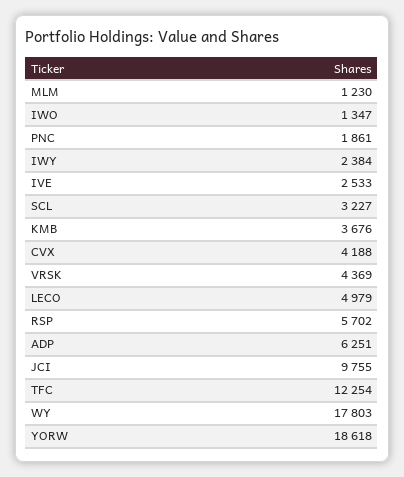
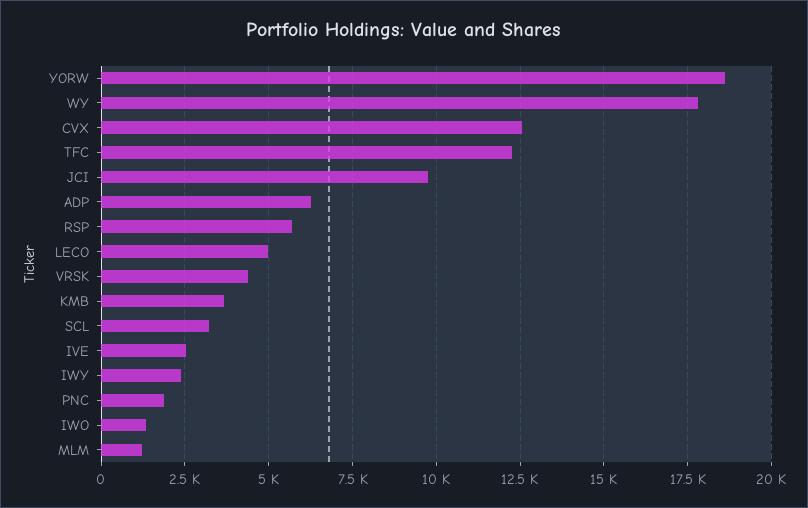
  {
    "MLM": 1230,
    "IWO": 1347,
    "PNC": 1861,
    "IWY": 2384,
    "IVE": 2533,
    "SCL": 3227,
    "KMB": 3676,
-   "CVX": 4188,
+   "CVX": 12500,
    "VRSK": 4369,
    "LECO": 4979,
    "RSP": 5702,
    "ADP": 6251,
    "JCI": 9755,
    "TFC": 12254,
    "WY": 17803,
    "YORW": 18618
  }

